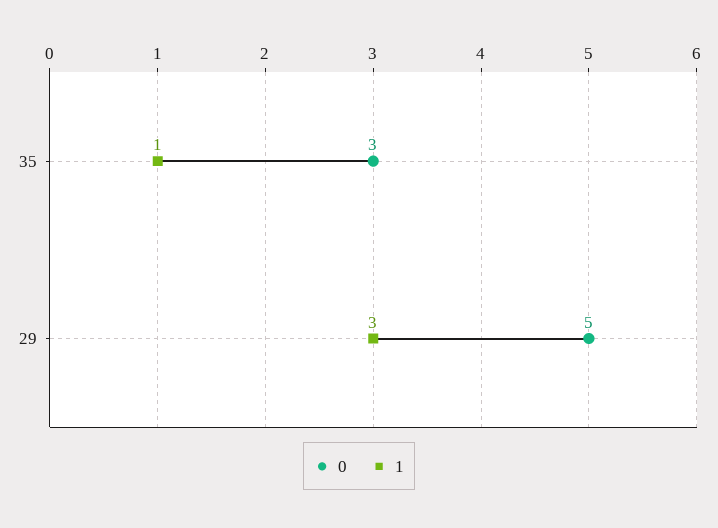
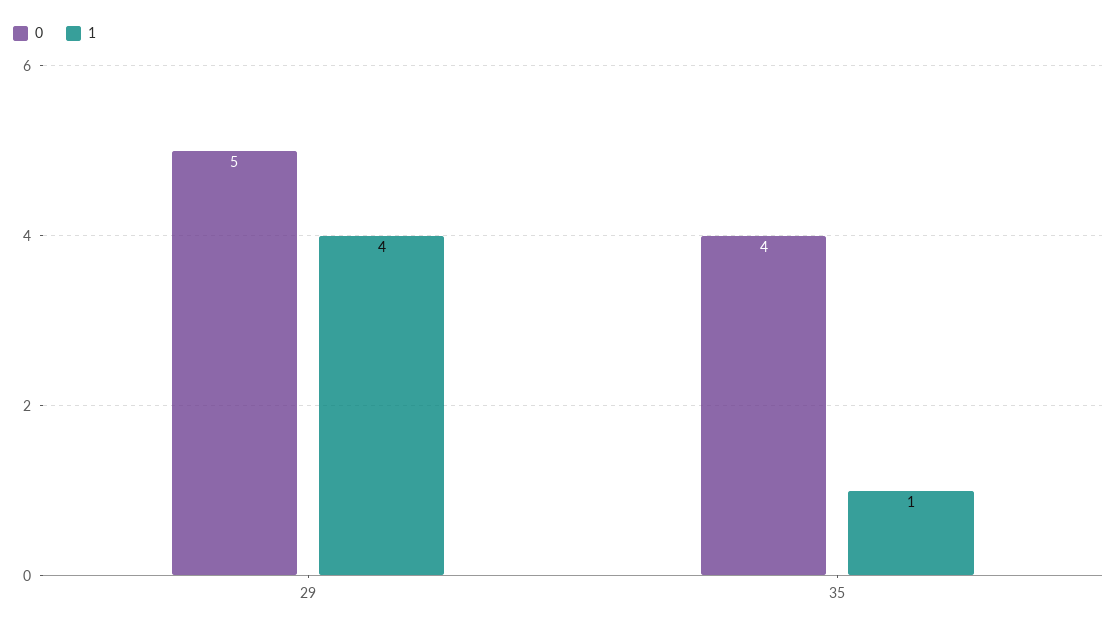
  {
    "0": {
-     "35": 3,
+     "35": 4,
      "29": 5
    },
    "1": {
      "35": 1,
-     "29": 3
+     "29": 4
    }
  }

